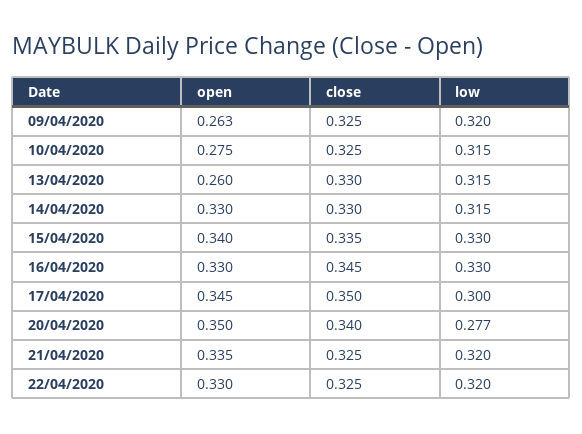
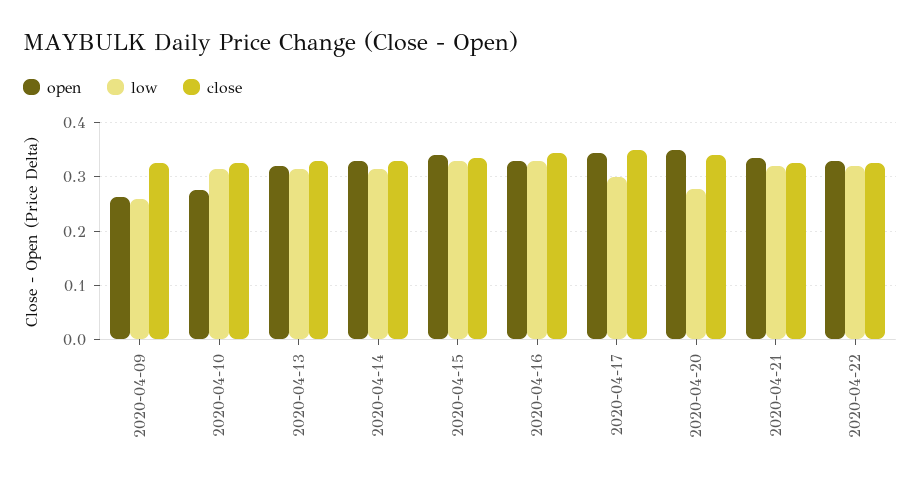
  {
    "open": {
      "09/04/2020": 0.263,
      "10/04/2020": 0.275,
-     "13/04/2020": 0.26,
+     "13/04/2020": 0.32,
      "14/04/2020": 0.33,
      "15/04/2020": 0.34,
      "16/04/2020": 0.33,
      "17/04/2020": 0.345,
      "20/04/2020": 0.35,
      "21/04/2020": 0.335,
      "22/04/2020": 0.33
    },
    "close": {
      "09/04/2020": 0.325,
      "10/04/2020": 0.325,
      "13/04/2020": 0.33,
      "14/04/2020": 0.33,
      "15/04/2020": 0.335,
      "16/04/2020": 0.345,
      "17/04/2020": 0.35,
      "20/04/2020": 0.34,
      "21/04/2020": 0.325,
      "22/04/2020": 0.325
    },
    "low": {
-     "09/04/2020": 0.32,
+     "09/04/2020": 0.26,
      "10/04/2020": 0.315,
      "13/04/2020": 0.315,
      "14/04/2020": 0.315,
      "15/04/2020": 0.33,
      "16/04/2020": 0.33,
      "17/04/2020": 0.3,
      "20/04/2020": 0.277,
      "21/04/2020": 0.32,
      "22/04/2020": 0.32
    }
  }

